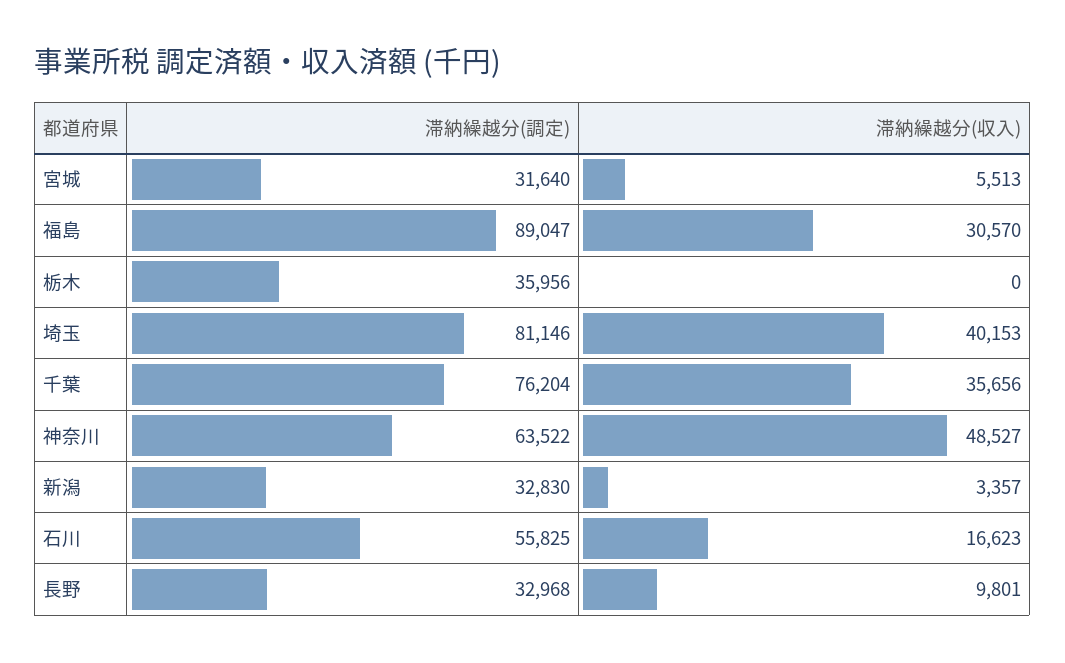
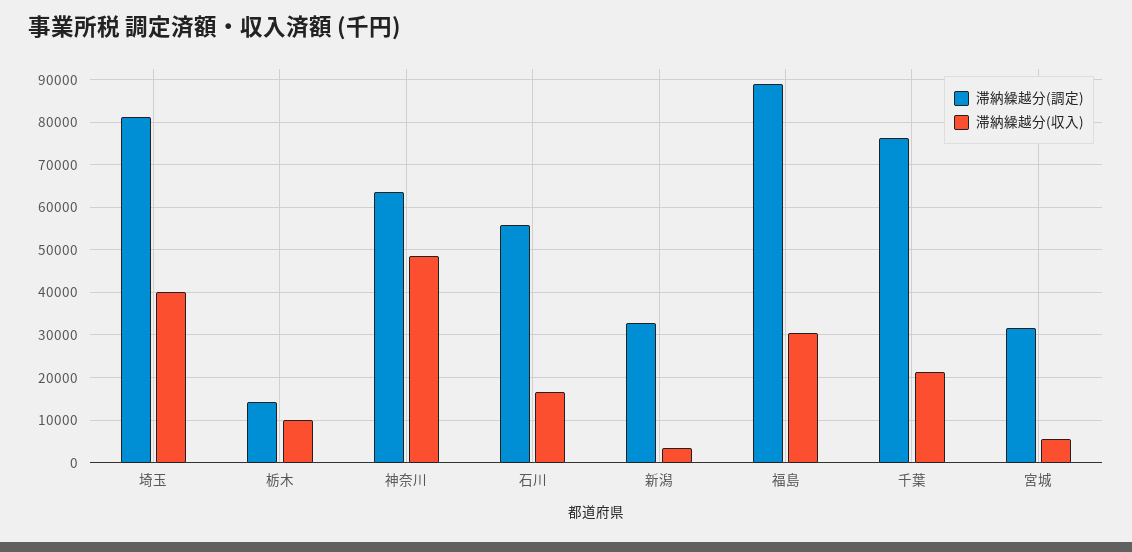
  {
    "滞納繰越分(調定)": {
      "宮城": 31640,
      "福島": 89047,
-     "栃木": 35956,
+     "栃木": 14000,
      "埼玉": 81146,
      "千葉": 76204,
      "神奈川": 63522,
      "新潟": 32830,
-     "石川": 55825,
+     "石川": 55825
-     "長野": 32968
    },
    "滞納繰越分(収入)": {
      "宮城": 5513,
      "福島": 30570,
-     "栃木": 0,
+     "栃木": 10000,
      "埼玉": 40153,
-     "千葉": 35656,
+     "千葉": 22000,
      "神奈川": 48527,
      "新潟": 3357,
-     "石川": 16623,
+     "石川": 16623
-     "長野": 9801
    }
  }

